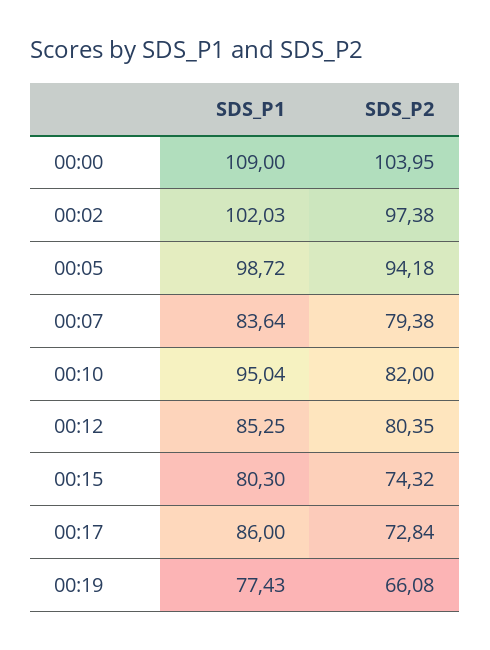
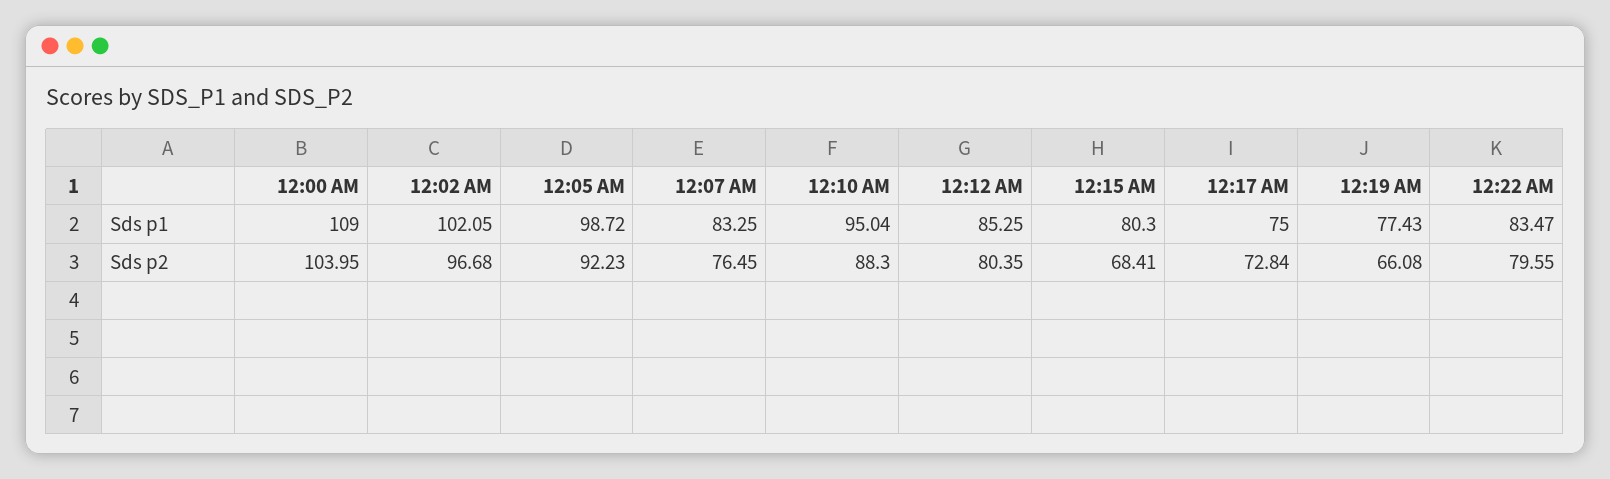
  {
    "SDS_P1": {
      "00:00": 109,
-     "00:02": 102.03,
+     "00:02": 102.05,
      "00:05": 98.72,
-     "00:07": 83.64,
+     "00:07": 83.25,
      "00:10": 95.04,
      "00:12": 85.25,
      "00:15": 80.3,
-     "00:17": 86,
+     "00:17": 75,
-     "00:19": 77.43
+     "00:19": 77.43,
+     "12:22 AM": 83.47
    },
    "SDS_P2": {
      "00:00": 103.95,
-     "00:02": 97.38,
+     "00:02": 96.68,
-     "00:05": 94.18,
+     "00:05": 92.23,
-     "00:07": 79.38,
+     "00:07": 76.45,
-     "00:10": 82,
+     "00:10": 88.3,
      "00:12": 80.35,
-     "00:15": 74.32,
+     "00:15": 68.41,
      "00:17": 72.84,
-     "00:19": 66.08
+     "00:19": 66.08,
+     "12:22 AM": 79.55
    }
  }

